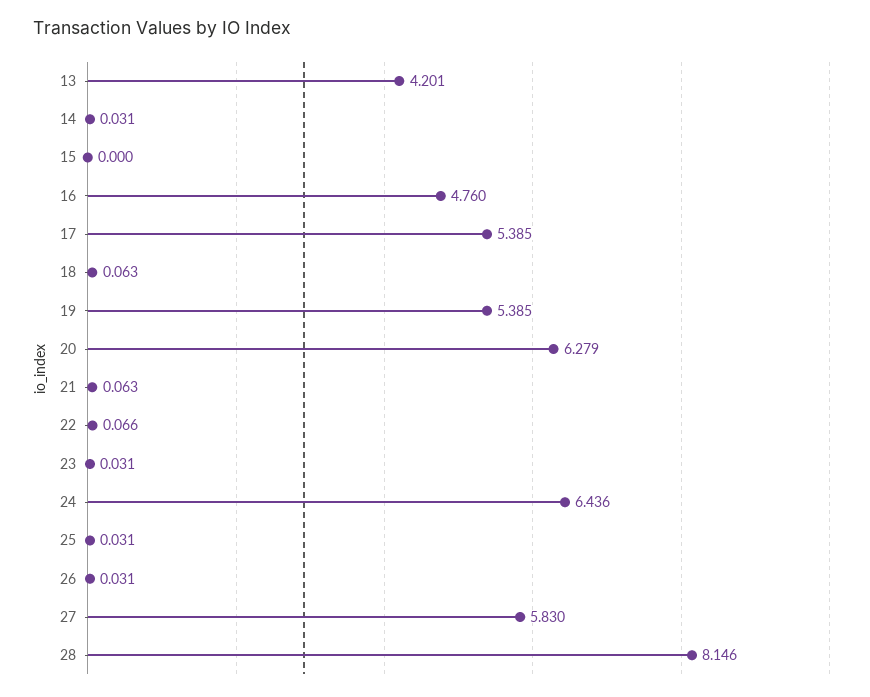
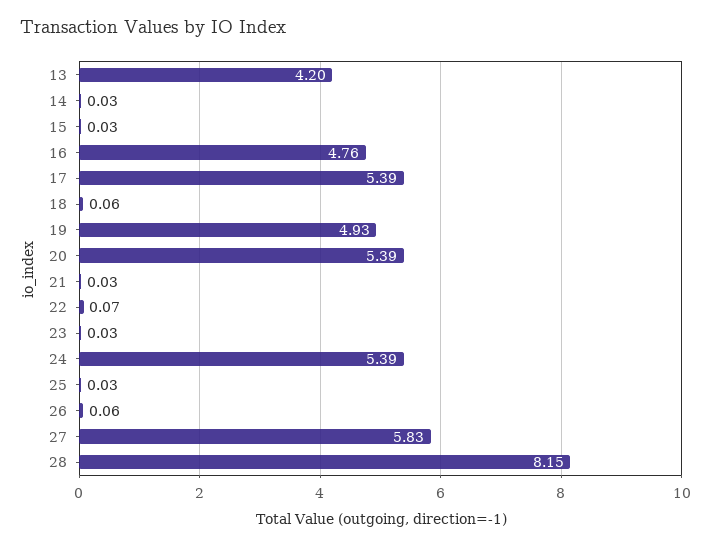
  {
    "13": 4.201,
    "14": 0.031,
-   "15": 0,
+   "15": 0.03,
    "16": 4.76,
    "17": 5.385,
    "18": 0.063,
-   "19": 5.385,
+   "19": 4.93,
-   "20": 6.279,
+   "20": 5.39,
-   "21": 0.063,
+   "21": 0.03,
    "22": 0.066,
    "23": 0.031,
-   "24": 6.436,
+   "24": 5.39,
    "25": 0.031,
-   "26": 0.031,
+   "26": 0.06,
    "27": 5.83,
    "28": 8.146
  }

